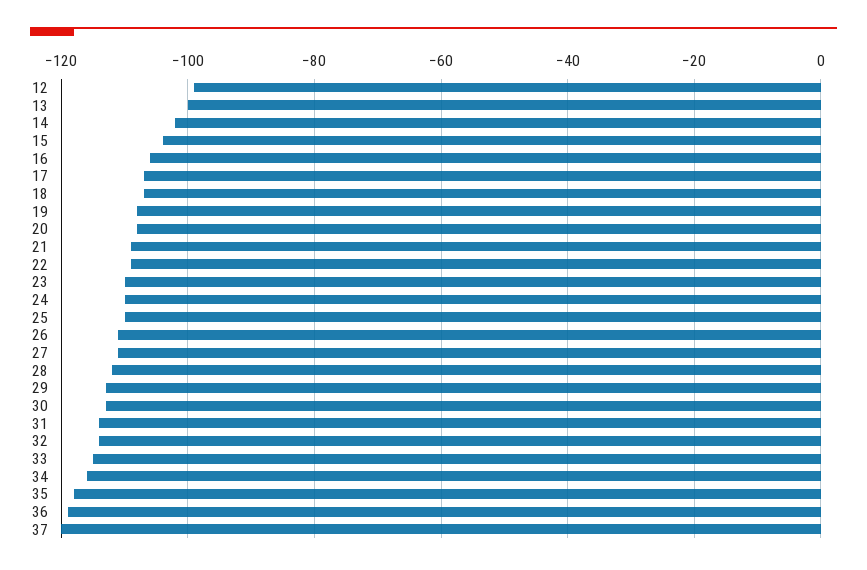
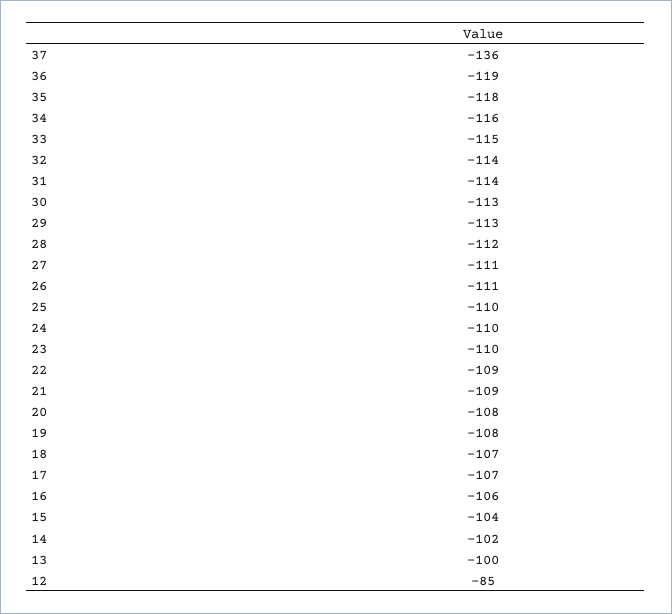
  {
-   "12": -100,
+   "12": -85,
    "13": -100,
    "14": -102,
    "15": -104,
    "16": -106,
    "17": -107,
    "18": -107,
    "19": -108,
    "20": -108,
    "21": -109,
    "22": -109,
    "23": -110,
    "24": -110,
    "25": -110,
    "26": -111,
    "27": -111,
    "28": -112,
    "29": -113,
    "30": -113,
    "31": -114,
    "32": -114,
    "33": -115,
    "34": -116,
    "35": -118,
    "36": -119,
-   "37": -120
+   "37": -136
  }

